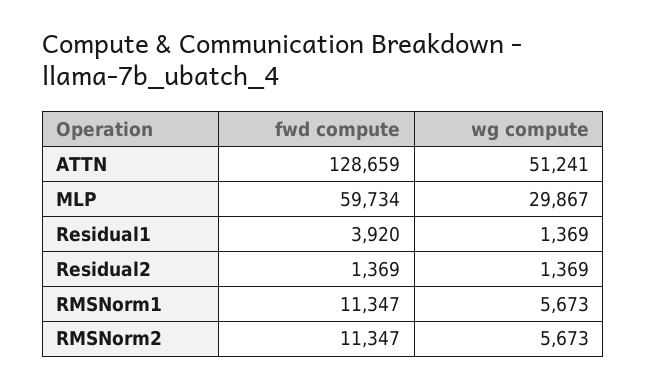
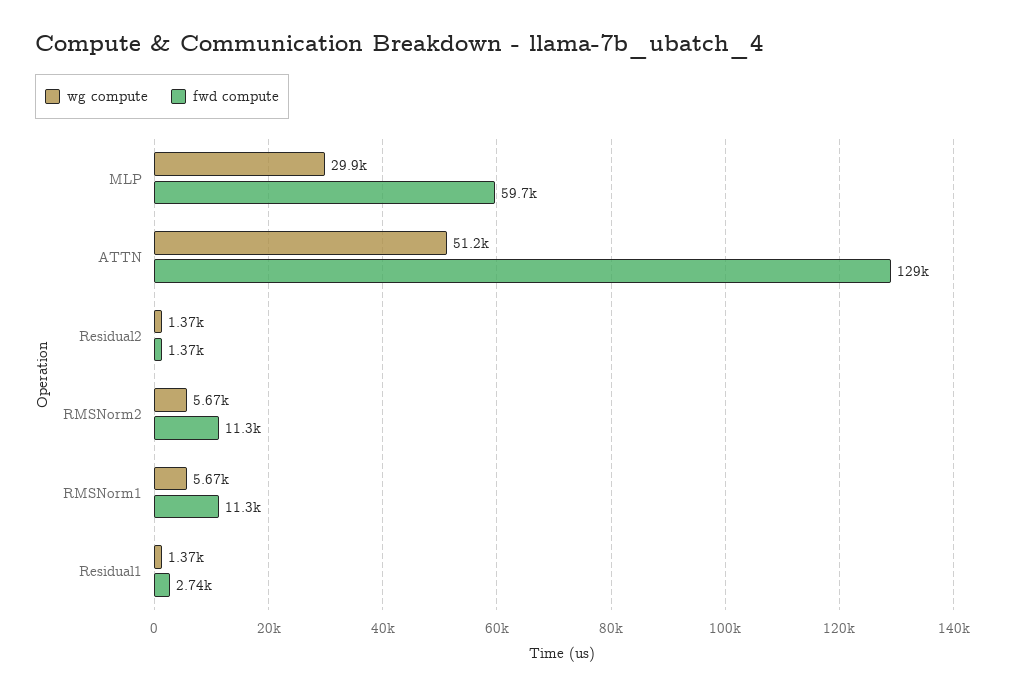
  {
    "fwd compute": {
      "ATTN": 128659,
      "MLP": 59734,
-     "Residual1": 3920,
+     "Residual1": 2740,
      "Residual2": 1369,
      "RMSNorm1": 11347,
      "RMSNorm2": 11347
    },
    "wg compute": {
      "ATTN": 51241,
      "MLP": 29867,
      "Residual1": 1369,
      "Residual2": 1369,
      "RMSNorm1": 5673,
      "RMSNorm2": 5673
    }
  }

